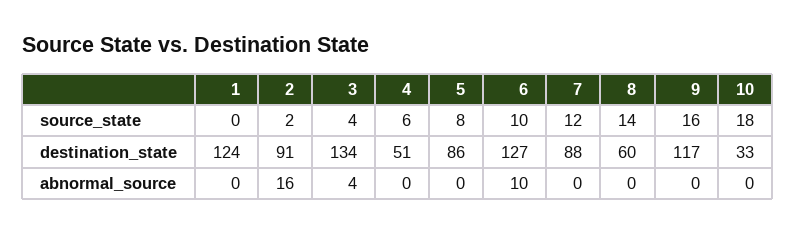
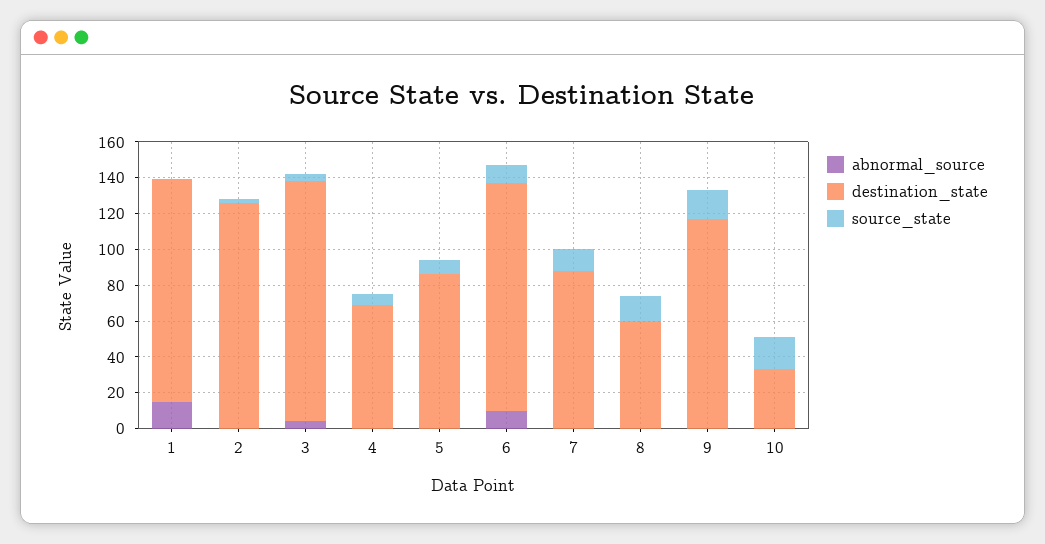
  {
    "source_state": {
      "1": 0,
      "2": 2,
      "3": 4,
      "4": 6,
      "5": 8,
      "6": 10,
      "7": 12,
      "8": 14,
      "9": 16,
      "10": 18
    },
    "destination_state": {
      "1": 124,
-     "2": 91,
+     "2": 125,
      "3": 134,
-     "4": 51,
+     "4": 70,
      "5": 86,
      "6": 127,
      "7": 88,
      "8": 60,
      "9": 117,
      "10": 33
    },
    "abnormal_source": {
-     "1": 0,
+     "1": 15,
-     "2": 16,
+     "2": 0,
      "3": 4,
      "4": 0,
      "5": 0,
      "6": 10,
      "7": 0,
      "8": 0,
      "9": 0,
      "10": 0
    }
  }

